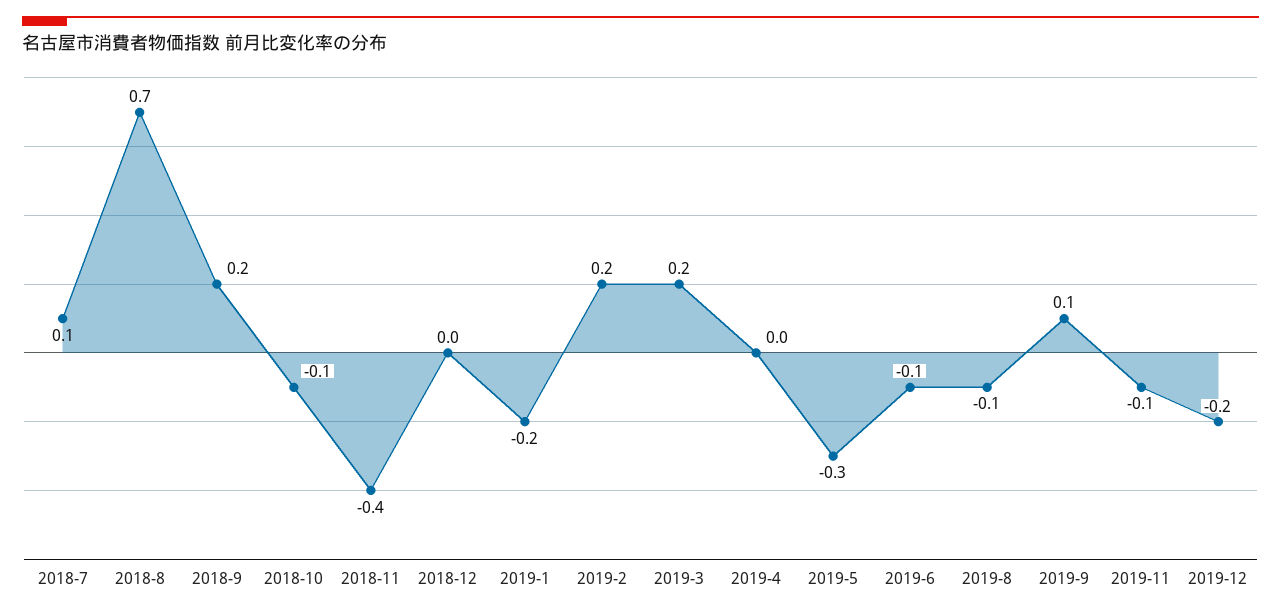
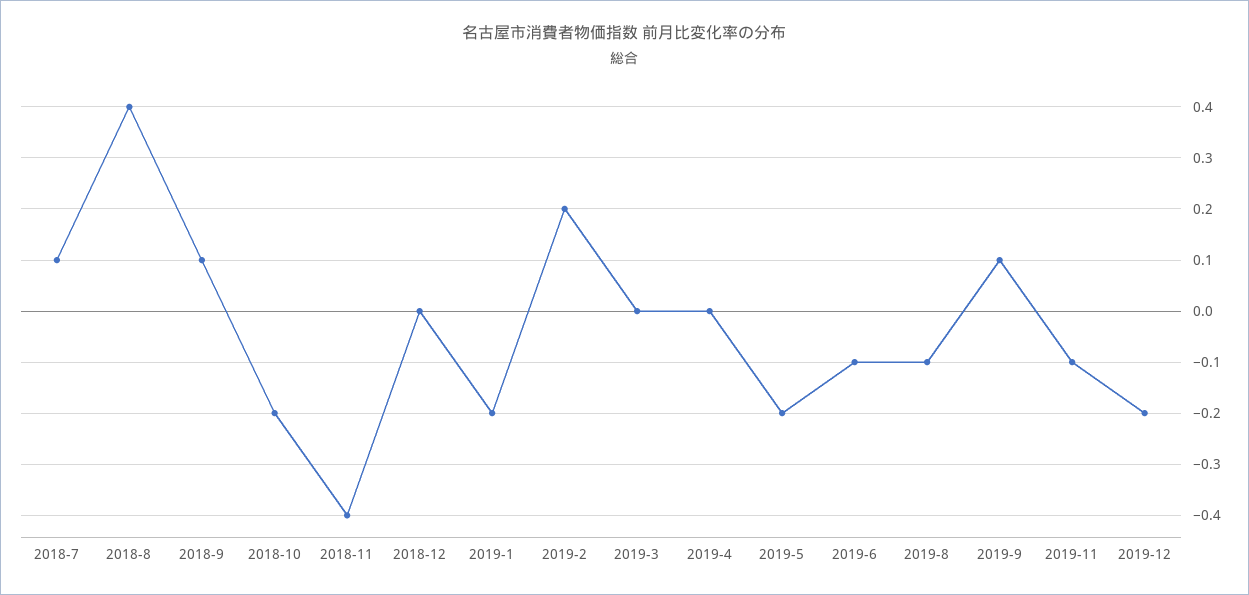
  {
    "2018-7": 0.1,
-   "2018-8": 0.7,
+   "2018-8": 0.4,
-   "2018-9": 0.2,
+   "2018-9": 0.1,
-   "2018-10": -0.1,
+   "2018-10": -0.2,
    "2018-11": -0.4,
    "2018-12": 0,
    "2019-1": -0.2,
    "2019-2": 0.2,
-   "2019-3": 0.2,
+   "2019-3": 0,
    "2019-4": 0,
-   "2019-5": -0.3,
+   "2019-5": -0.2,
    "2019-6": -0.1,
    "2019-8": -0.1,
    "2019-9": 0.1,
    "2019-11": -0.1,
    "2019-12": -0.2
  }

